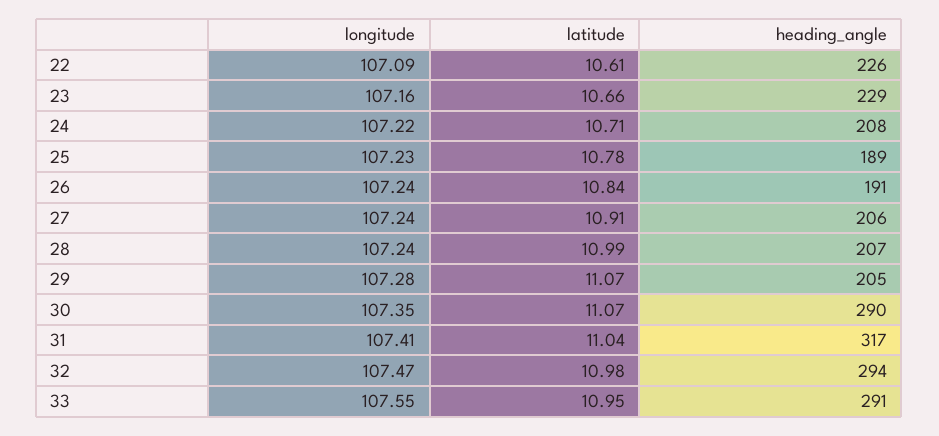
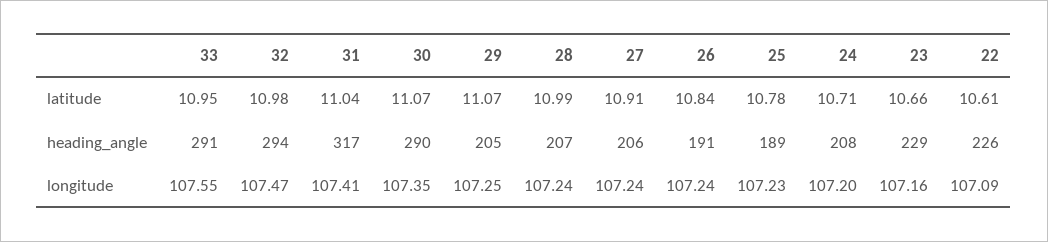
  {
    "longitude": {
      "22": 107.09,
      "23": 107.16,
-     "24": 107.22,
+     "24": 107.2,
      "25": 107.23,
      "26": 107.24,
      "27": 107.24,
      "28": 107.24,
-     "29": 107.28,
+     "29": 107.25,
      "30": 107.35,
      "31": 107.41,
      "32": 107.47,
      "33": 107.55
    },
    "latitude": {
      "22": 10.61,
      "23": 10.66,
      "24": 10.71,
      "25": 10.78,
      "26": 10.84,
      "27": 10.91,
      "28": 10.99,
      "29": 11.07,
      "30": 11.07,
      "31": 11.04,
      "32": 10.98,
      "33": 10.95
    },
    "heading_angle": {
      "22": 226,
      "23": 229,
      "24": 208,
      "25": 189,
      "26": 191,
      "27": 206,
      "28": 207,
      "29": 205,
      "30": 290,
      "31": 317,
      "32": 294,
      "33": 291
    }
  }

